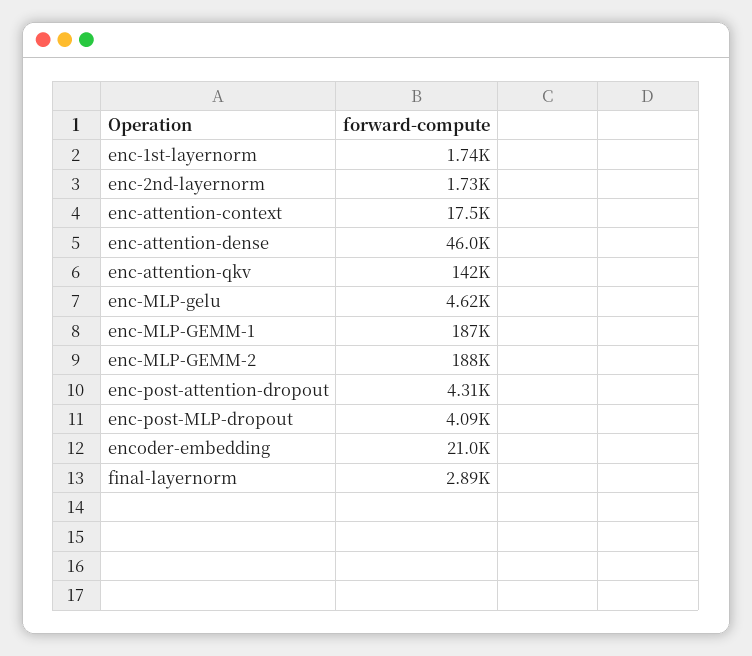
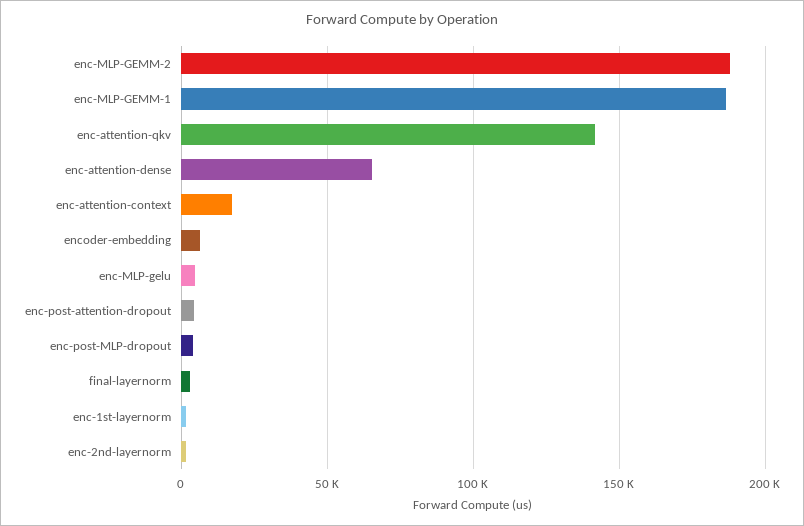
  {
    "enc-1st-layernorm": 1740,
    "enc-2nd-layernorm": 1730,
    "enc-attention-context": 17500,
-   "enc-attention-dense": 46000,
+   "enc-attention-dense": 65000,
    "enc-attention-qkv": 142000,
    "enc-MLP-gelu": 4620,
    "enc-MLP-GEMM-1": 187000,
    "enc-MLP-GEMM-2": 188000,
    "enc-post-attention-dropout": 4310,
    "enc-post-MLP-dropout": 4090,
-   "encoder-embedding": 21000,
+   "encoder-embedding": 5000,
    "final-layernorm": 2890
  }

